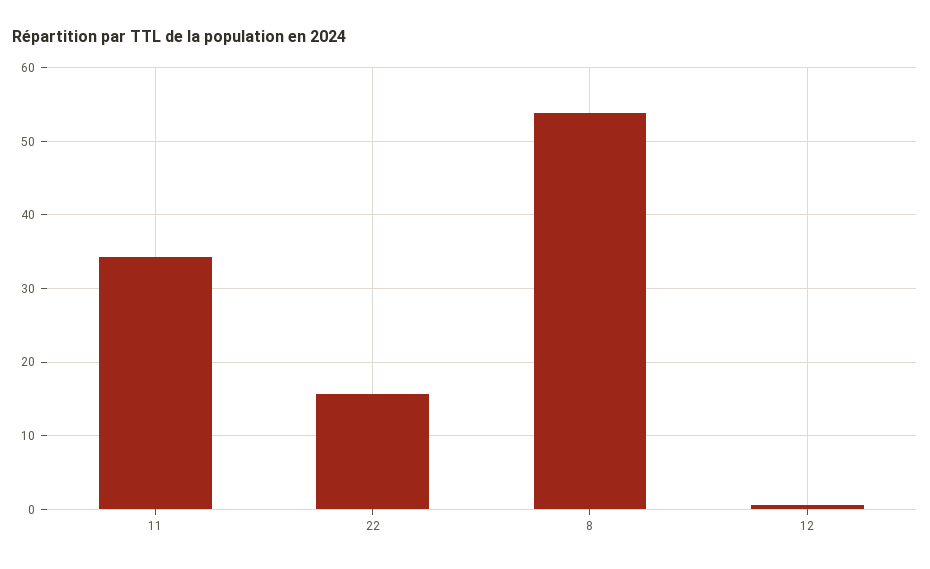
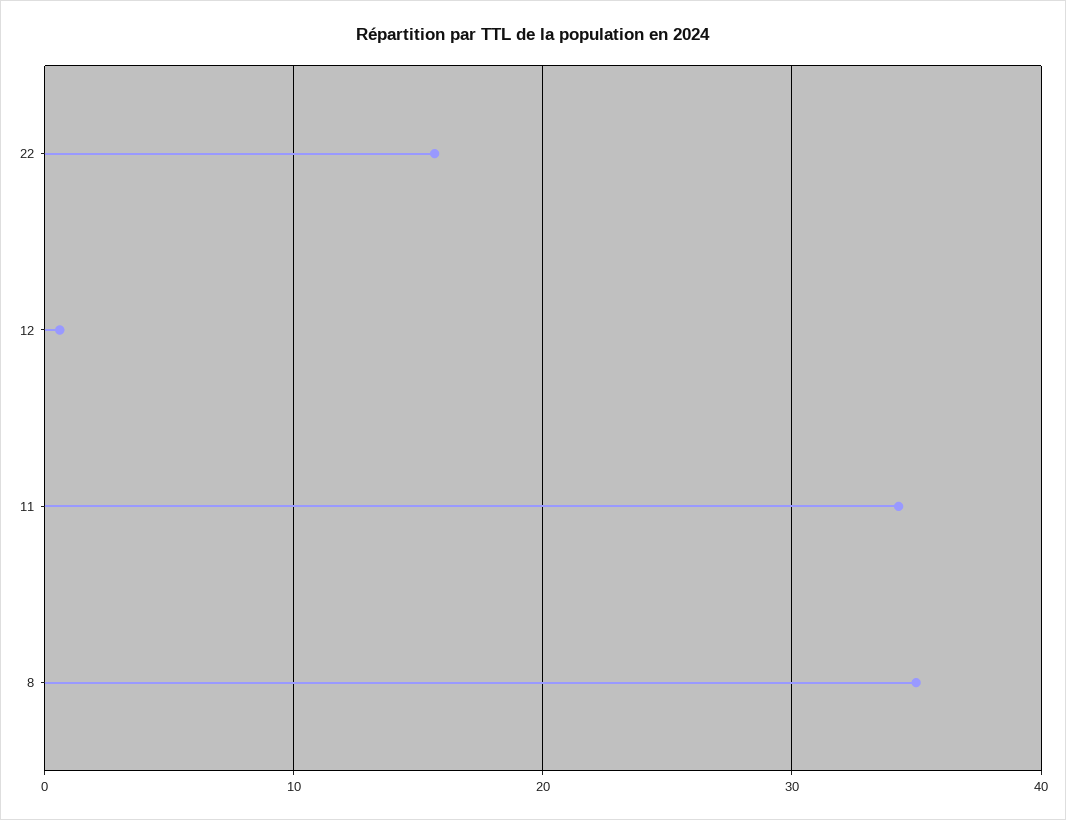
  {
    "11": 34,
    "22": 16,
-   "8": 54,
+   "8": 35,
    "12": 1
  }

